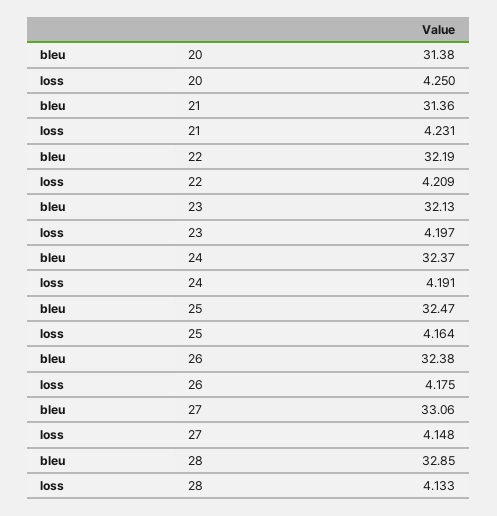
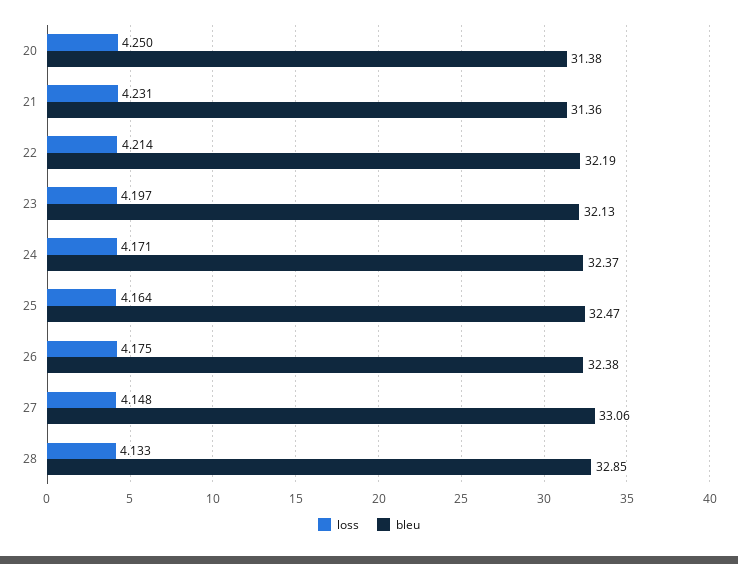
  {
    "bleu": {
      "20": 31.38,
      "21": 31.36,
      "22": 32.19,
      "23": 32.13,
      "24": 32.37,
      "25": 32.47,
      "26": 32.38,
      "27": 33.06,
      "28": 32.85
    },
    "loss": {
      "20": 4.25,
      "21": 4.231,
-     "22": 4.209,
+     "22": 4.214,
      "23": 4.197,
-     "24": 4.191,
+     "24": 4.171,
      "25": 4.164,
      "26": 4.175,
      "27": 4.148,
      "28": 4.133
    }
  }

